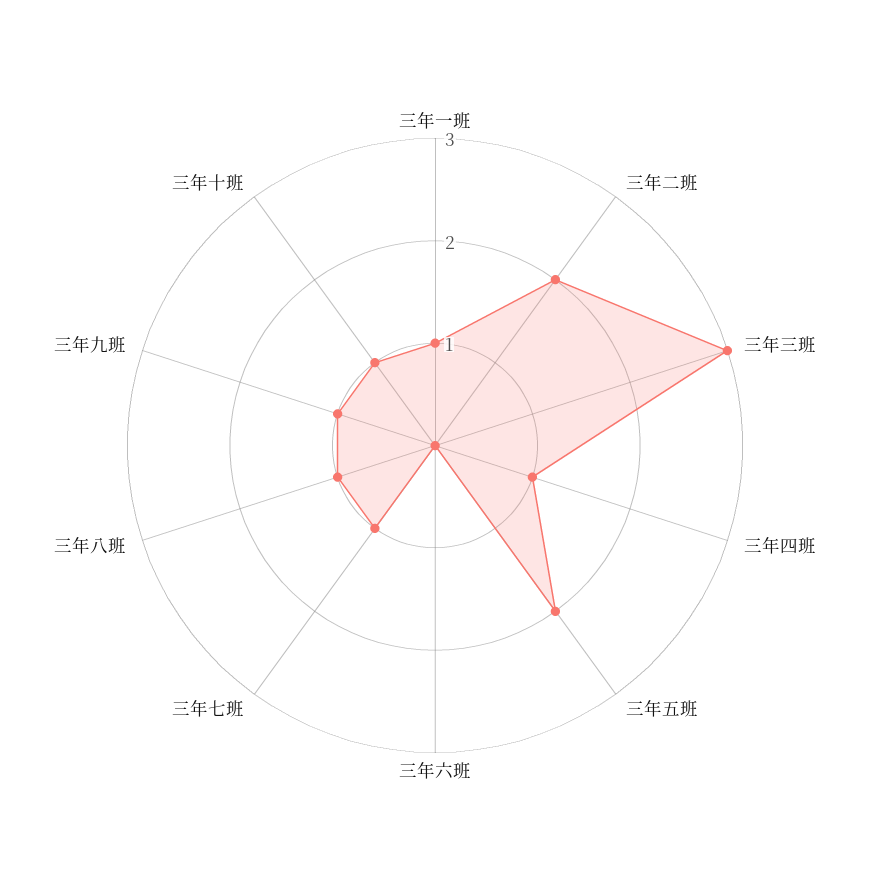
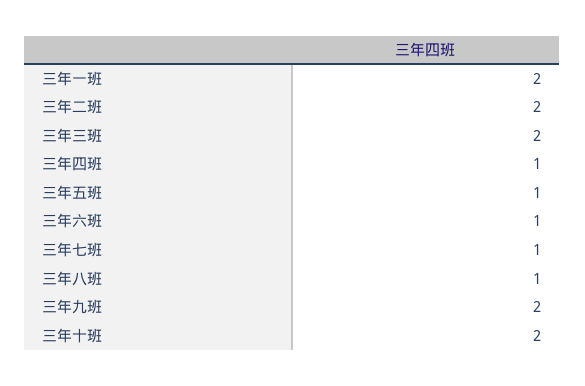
  {
-   "三年一班": 1,
+   "三年一班": 2,
    "三年二班": 2,
-   "三年三班": 3,
+   "三年三班": 2,
    "三年四班": 1,
-   "三年五班": 2,
+   "三年五班": 1,
-   "三年六班": 0,
+   "三年六班": 1,
    "三年七班": 1,
    "三年八班": 1,
-   "三年九班": 1,
+   "三年九班": 2,
-   "三年十班": 1
+   "三年十班": 2
  }

